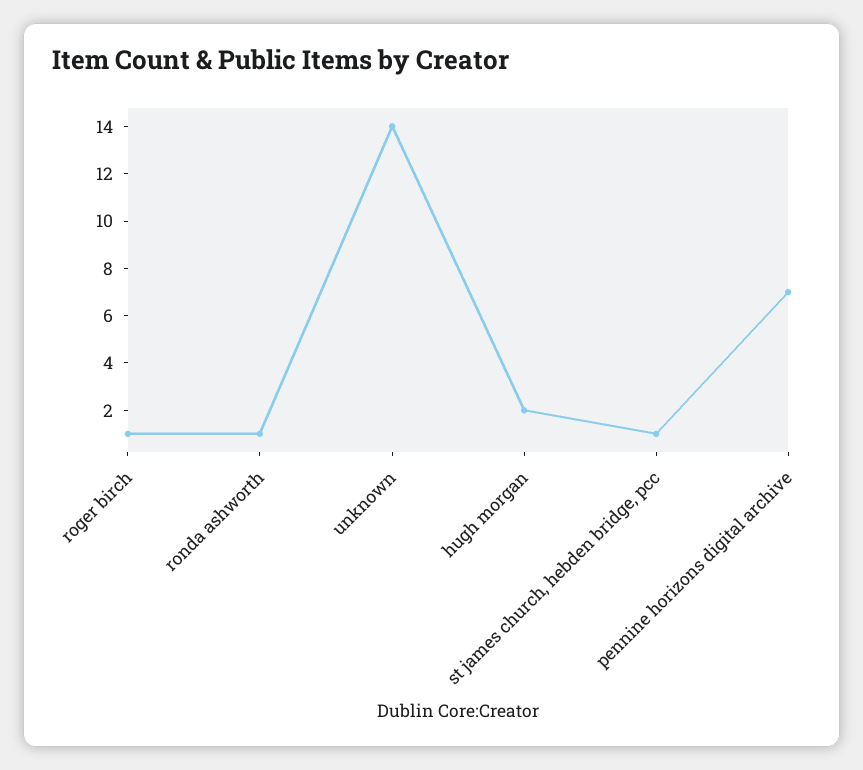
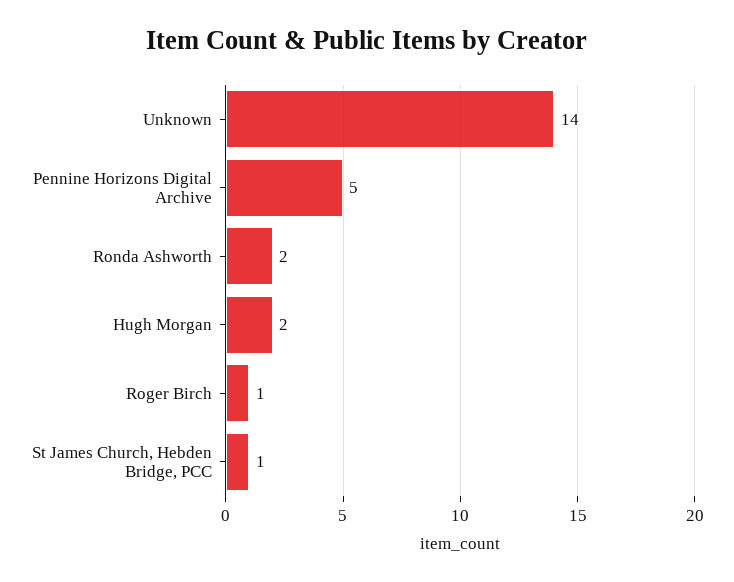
  {
    "roger birch": 1,
-   "ronda ashworth": 1,
+   "ronda ashworth": 2,
    "unknown": 14,
    "hugh morgan": 2,
    "st james church, hebden bridge, pcc": 1,
-   "pennine horizons digital archive": 7
+   "pennine horizons digital archive": 5
  }

